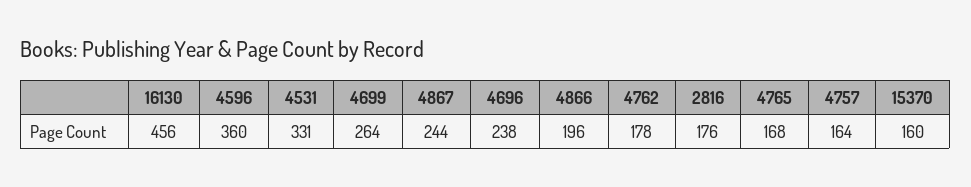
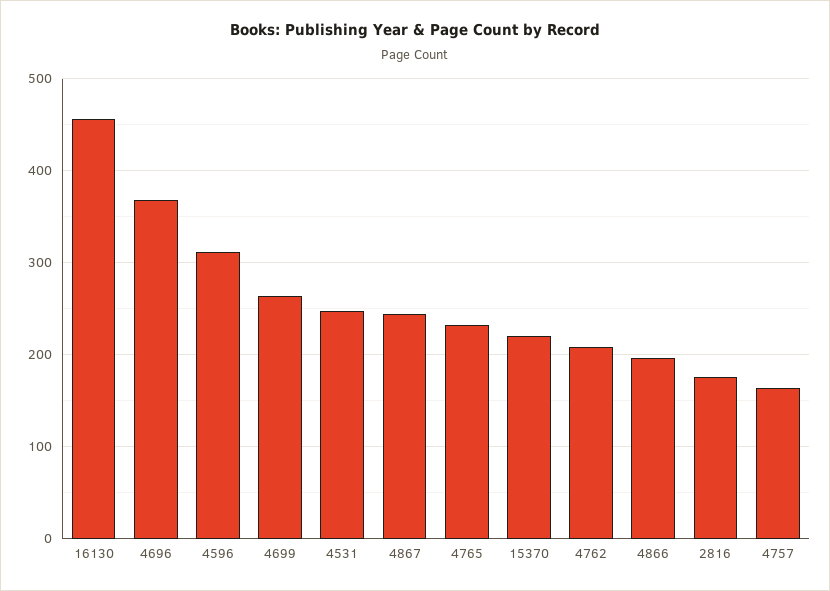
  {
    "16130": 456,
-   "4596": 360,
+   "4596": 310,
-   "4531": 331,
+   "4531": 250,
    "4699": 264,
    "4867": 244,
-   "4696": 238,
+   "4696": 370,
    "4866": 196,
-   "4762": 178,
+   "4762": 210,
    "2816": 176,
-   "4765": 168,
+   "4765": 230,
    "4757": 164,
-   "15370": 160
+   "15370": 220
  }

